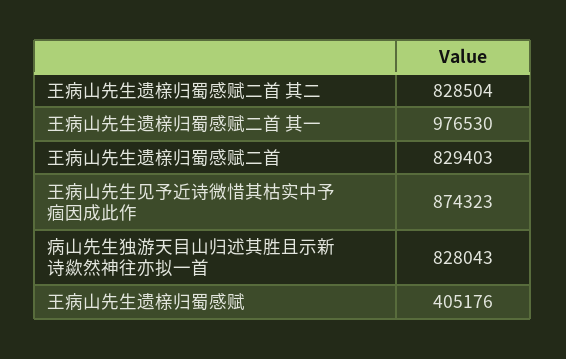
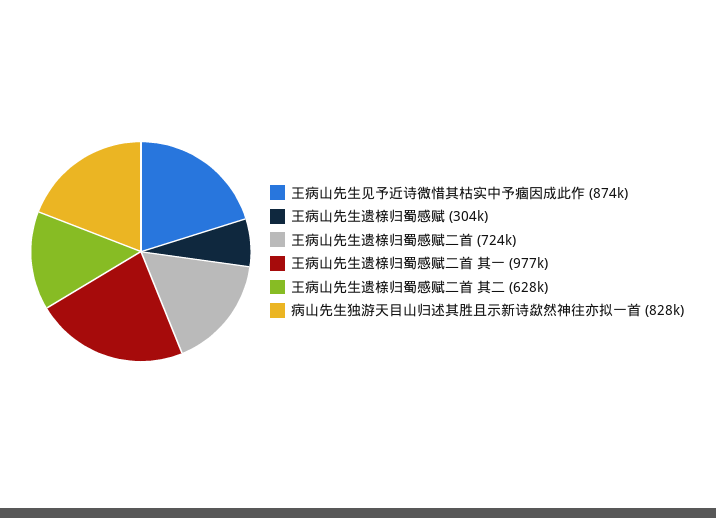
  {
-   "王病山先生遗榇归蜀感赋二首 其二": 828504,
+   "王病山先生遗榇归蜀感赋二首 其二": 628000,
    "王病山先生遗榇归蜀感赋二首 其一": 976530,
-   "王病山先生遗榇归蜀感赋二首": 829403,
+   "王病山先生遗榇归蜀感赋二首": 724000,
    "王病山先生见予近诗微惜其枯实中予痼因成此作": 874323,
    "病山先生独游天目山归述其胜且示新诗歘然神往亦拟一首": 828043,
-   "王病山先生遗榇归蜀感赋": 405176
+   "王病山先生遗榇归蜀感赋": 304000
  }

